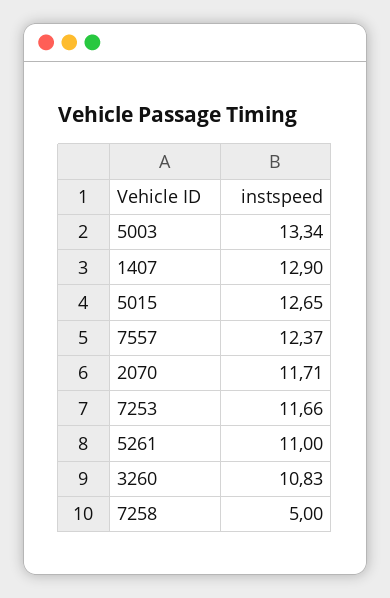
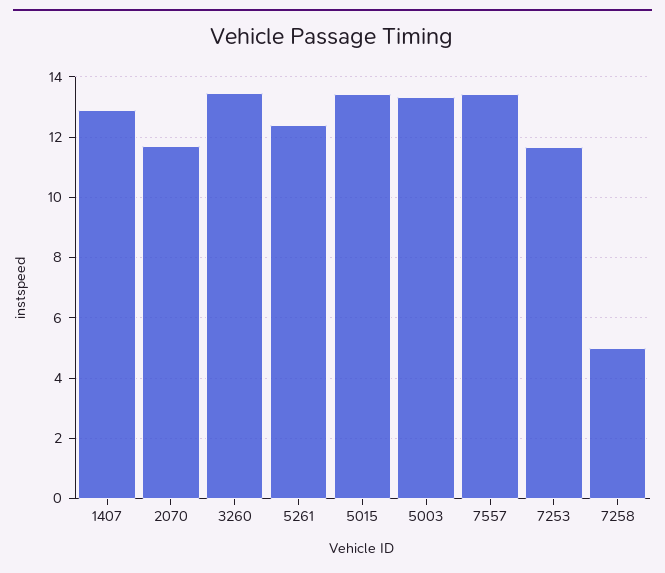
  {
    "5003": 13.34,
    "1407": 12.9,
-   "5015": 12.65,
+   "5015": 13.4,
-   "7557": 12.37,
+   "7557": 13.4,
    "2070": 11.71,
    "7253": 11.66,
-   "5261": 11,
+   "5261": 12.4,
-   "3260": 10.83,
+   "3260": 13.4,
    "7258": 5
  }

